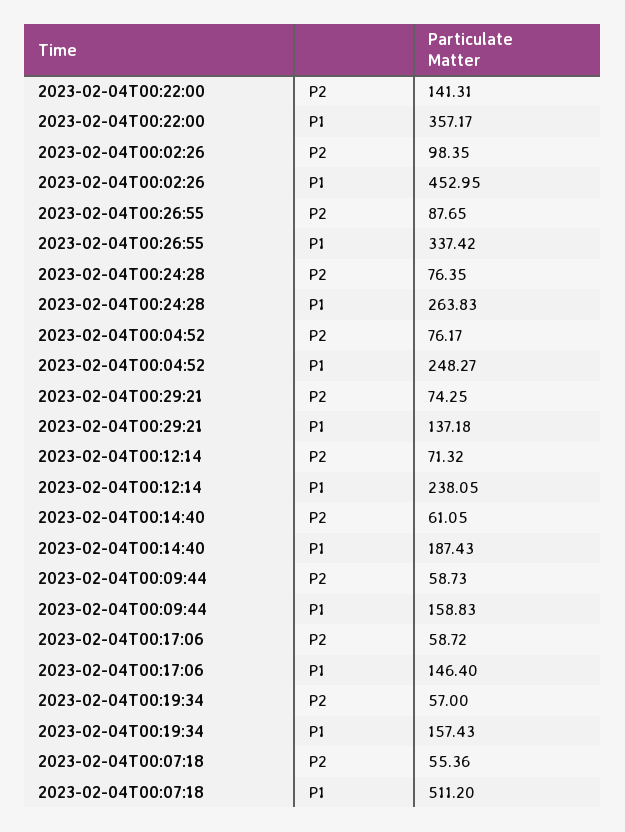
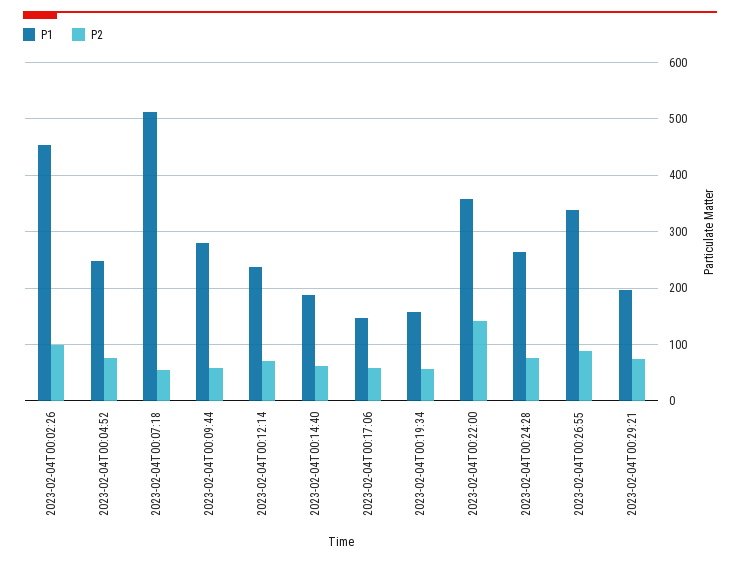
  {
    "P2": {
      "2023-02-04T00:22:00": 141.31,
      "2023-02-04T00:02:26": 98.35,
      "2023-02-04T00:26:55": 87.65,
      "2023-02-04T00:24:28": 76.35,
      "2023-02-04T00:04:52": 76.17,
      "2023-02-04T00:29:21": 74.25,
      "2023-02-04T00:12:14": 71.32,
      "2023-02-04T00:14:40": 61.05,
      "2023-02-04T00:09:44": 58.73,
      "2023-02-04T00:17:06": 58.72,
      "2023-02-04T00:19:34": 57,
      "2023-02-04T00:07:18": 55.36
    },
    "P1": {
      "2023-02-04T00:22:00": 357.17,
      "2023-02-04T00:02:26": 452.95,
      "2023-02-04T00:26:55": 337.42,
      "2023-02-04T00:24:28": 263.83,
      "2023-02-04T00:04:52": 248.27,
-     "2023-02-04T00:29:21": 137.18,
+     "2023-02-04T00:29:21": 200,
      "2023-02-04T00:12:14": 238.05,
      "2023-02-04T00:14:40": 187.43,
-     "2023-02-04T00:09:44": 158.83,
+     "2023-02-04T00:09:44": 280,
      "2023-02-04T00:17:06": 146.4,
      "2023-02-04T00:19:34": 157.43,
      "2023-02-04T00:07:18": 511.2
    }
  }

